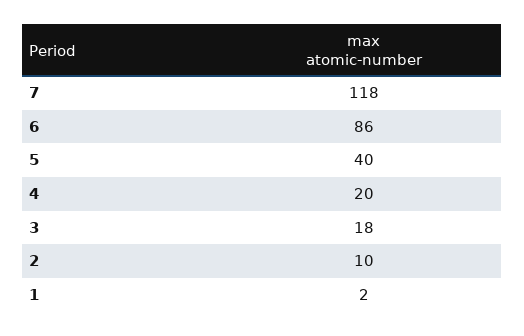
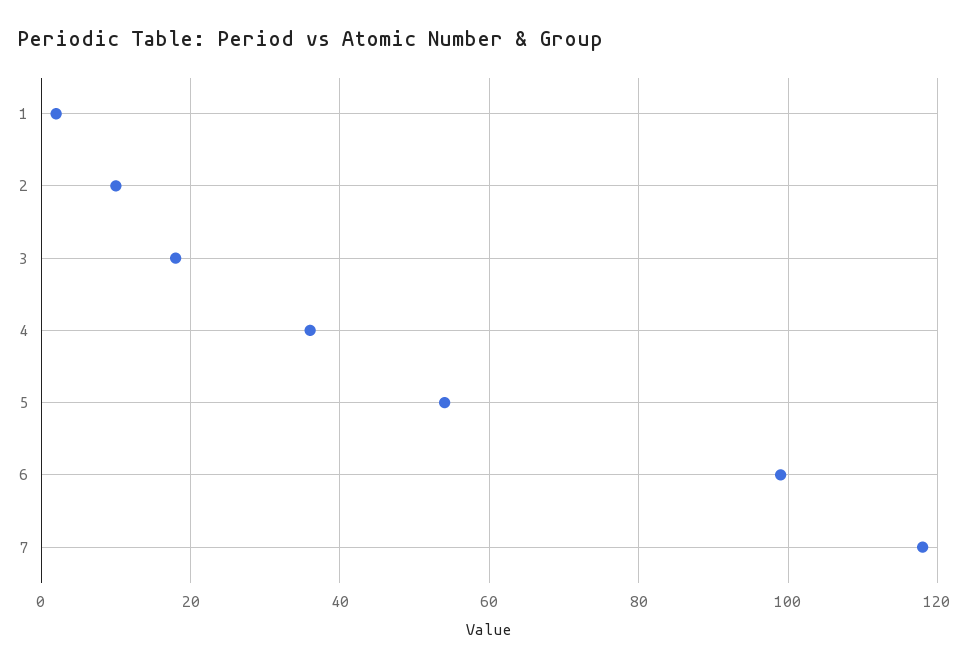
  {
    "7": 118,
-   "6": 86,
+   "6": 100,
-   "5": 40,
+   "5": 55,
-   "4": 20,
+   "4": 35,
    "3": 18,
    "2": 10,
    "1": 2
  }

